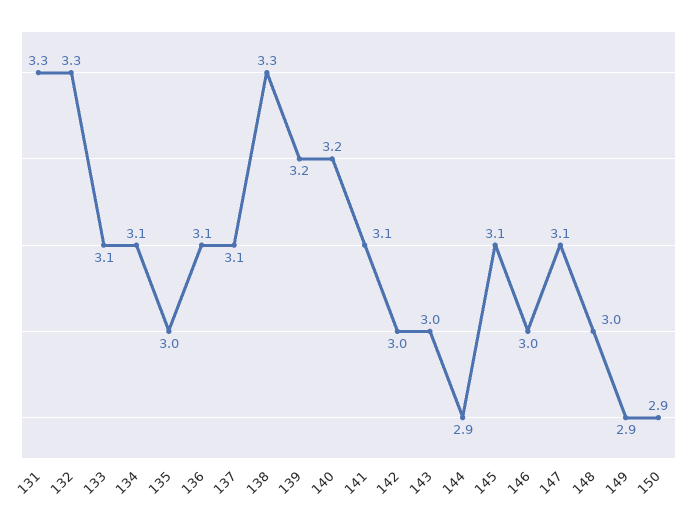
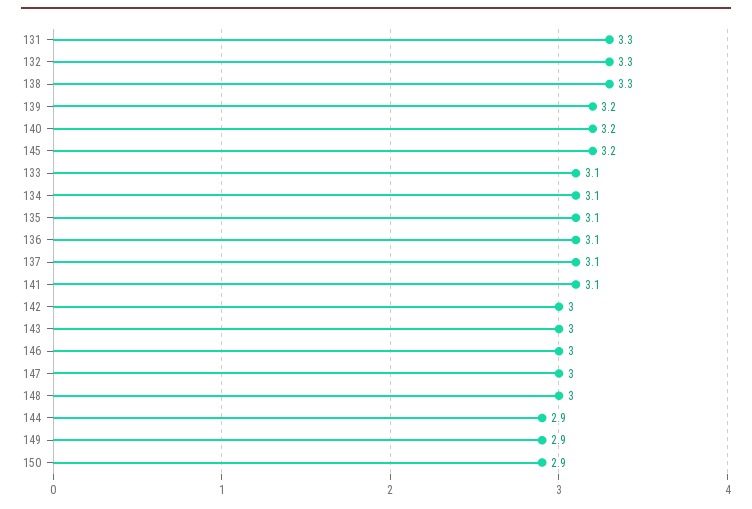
  {
    "131": 3.3,
    "132": 3.3,
    "133": 3.1,
    "134": 3.1,
-   "135": 3,
+   "135": 3.1,
    "136": 3.1,
    "137": 3.1,
    "138": 3.3,
    "139": 3.2,
    "140": 3.2,
    "141": 3.1,
    "142": 3,
    "143": 3,
    "144": 2.9,
-   "145": 3.1,
+   "145": 3.2,
    "146": 3,
-   "147": 3.1,
+   "147": 3,
    "148": 3,
    "149": 2.9,
    "150": 2.9
  }

